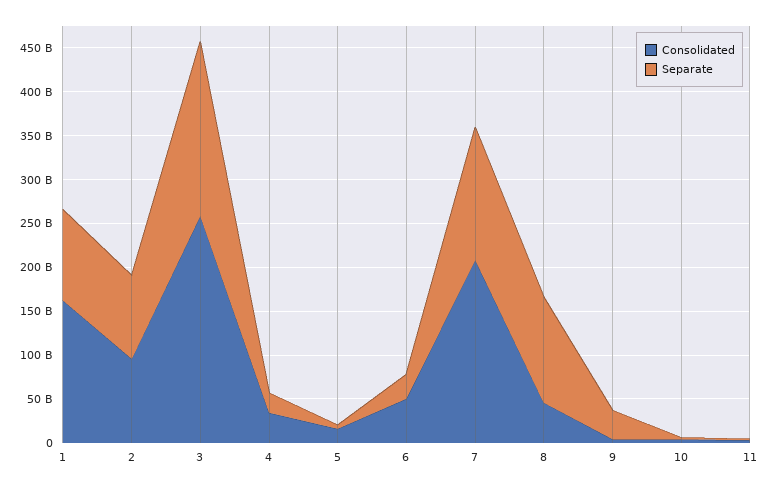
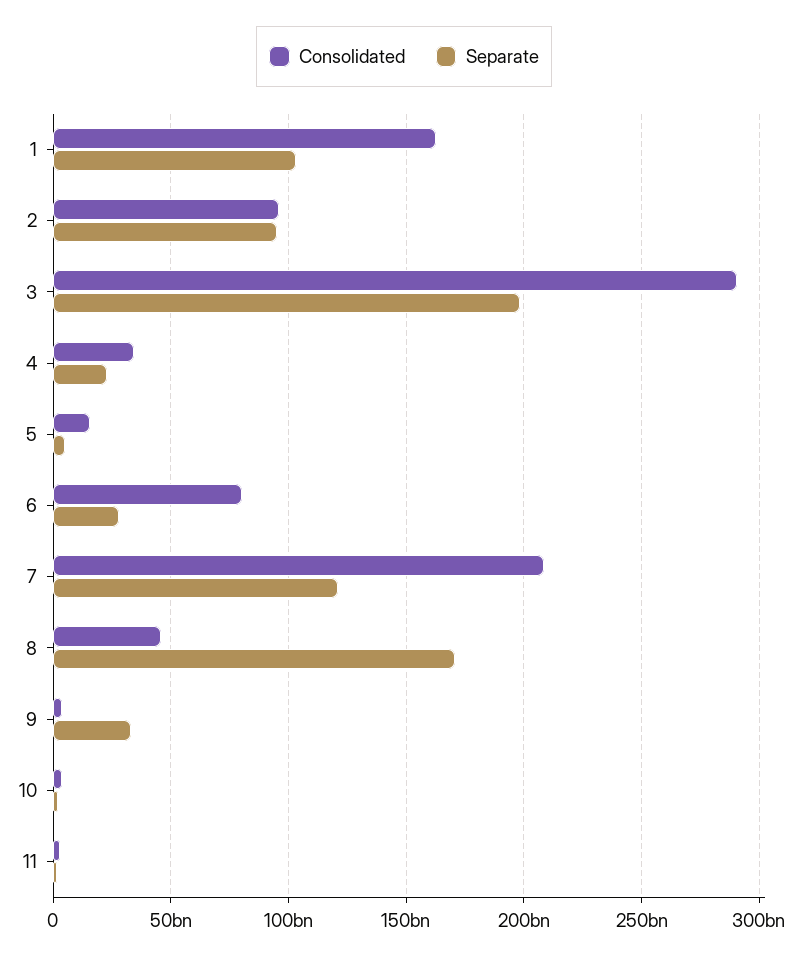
  {
    "Consolidated": {
      "1": 165000000000,
      "2": 95000000000,
-     "3": 260000000000,
+     "3": 290000000000,
      "4": 35000000000,
      "5": 15000000000,
-     "6": 50000000000,
+     "6": 80000000000,
      "7": 210000000000,
      "8": 45000000000,
      "9": 5000000000,
      "10": 5000000000,
      "11": 5000000000
    },
    "Separate": {
      "1": 105000000000,
      "2": 95000000000,
      "3": 200000000000,
      "4": 25000000000,
      "5": 5000000000,
      "6": 30000000000,
-     "7": 150000000000,
+     "7": 120000000000,
-     "8": 120000000000,
+     "8": 170000000000,
      "9": 35000000000,
      "10": 0,
      "11": 0
    }
  }

